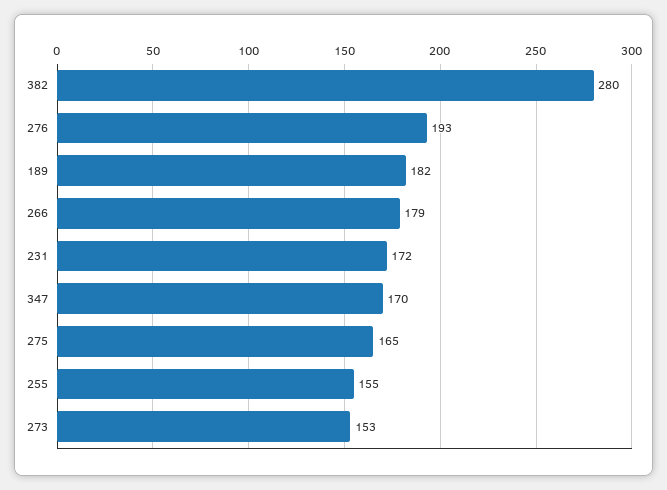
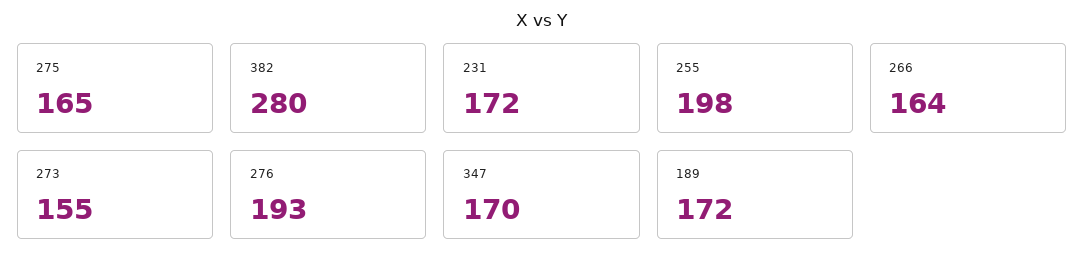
  {
    "382": 280,
    "276": 193,
-   "189": 182,
+   "189": 172,
-   "266": 179,
+   "266": 164,
    "231": 172,
    "347": 170,
    "275": 165,
-   "255": 155,
+   "255": 198,
-   "273": 153
+   "273": 155
  }

